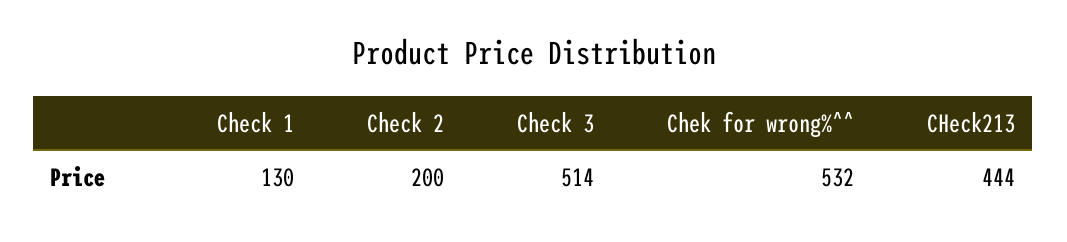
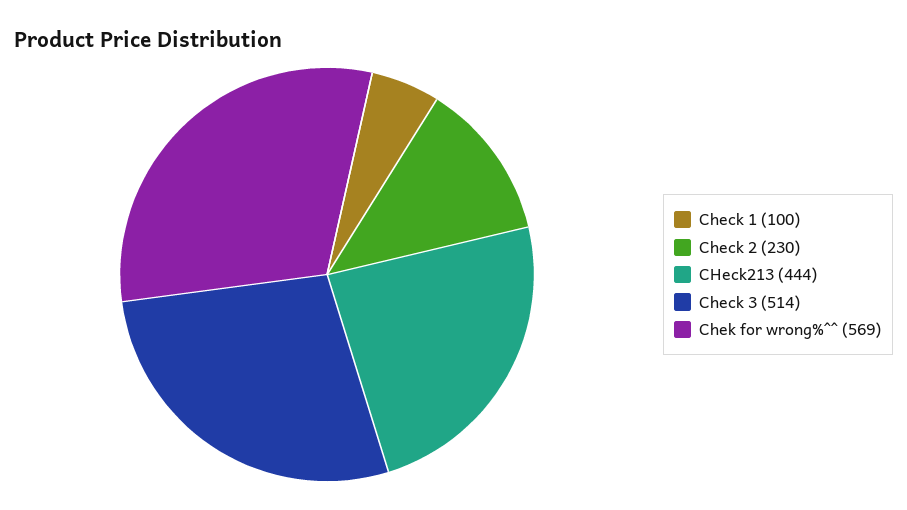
  {
-   "Check 1": 130,
+   "Check 1": 100,
-   "Check 2": 200,
+   "Check 2": 230,
    "Check 3": 514,
-   "Chek for wrong%^^": 532,
+   "Chek for wrong%^^": 569,
    "CHeck213": 444
  }

